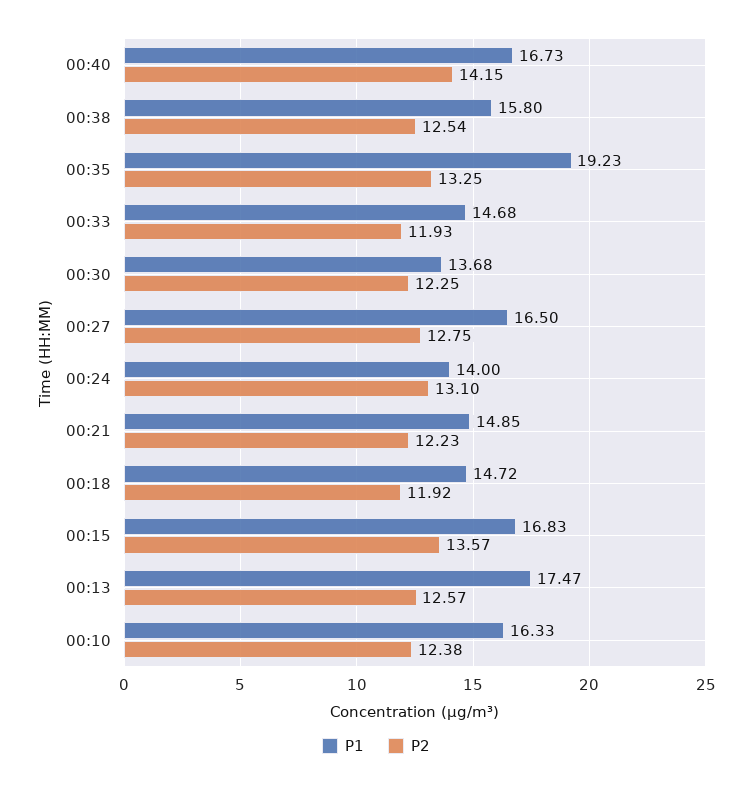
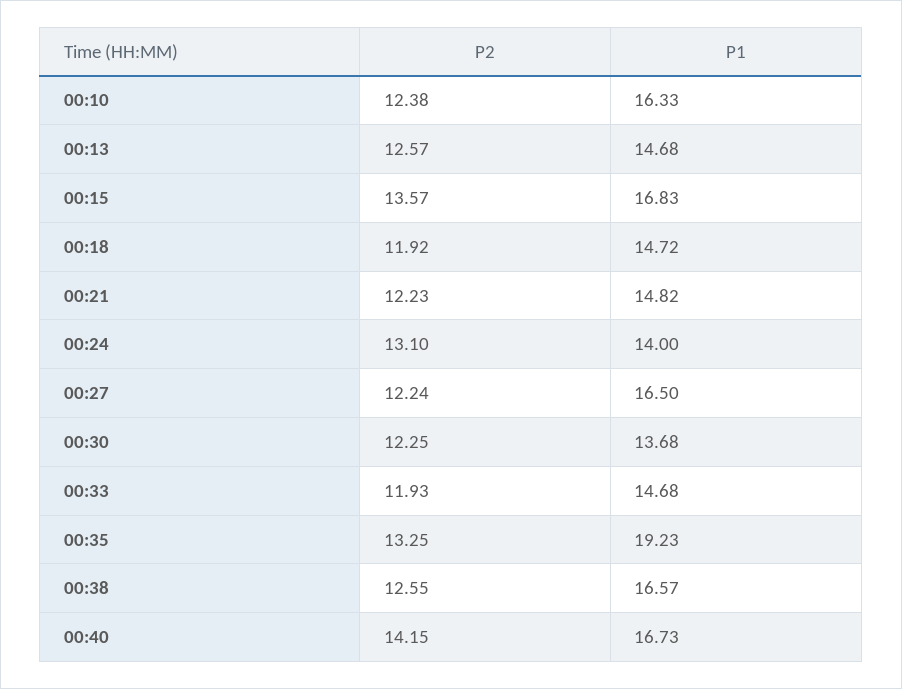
  {
    "P1": {
      "00:40": 16.73,
-     "00:38": 15.8,
+     "00:38": 16.57,
      "00:35": 19.23,
      "00:33": 14.68,
      "00:30": 13.68,
      "00:27": 16.5,
      "00:24": 14,
-     "00:21": 14.85,
+     "00:21": 14.82,
      "00:18": 14.72,
      "00:15": 16.83,
-     "00:13": 17.47,
+     "00:13": 14.68,
      "00:10": 16.33
    },
    "P2": {
      "00:40": 14.15,
-     "00:38": 12.54,
+     "00:38": 12.55,
      "00:35": 13.25,
      "00:33": 11.93,
      "00:30": 12.25,
-     "00:27": 12.75,
+     "00:27": 12.24,
      "00:24": 13.1,
      "00:21": 12.23,
      "00:18": 11.92,
      "00:15": 13.57,
      "00:13": 12.57,
      "00:10": 12.38
    }
  }

